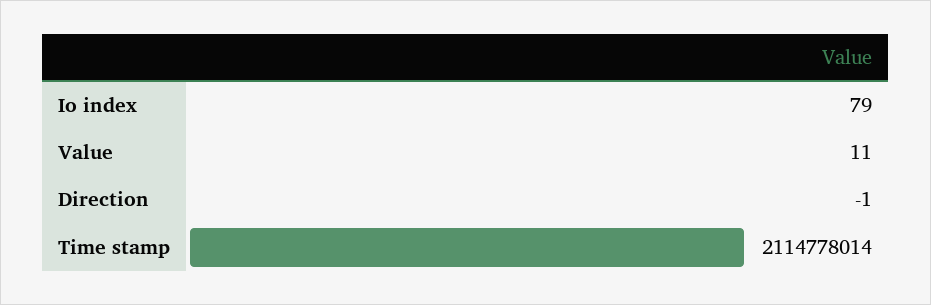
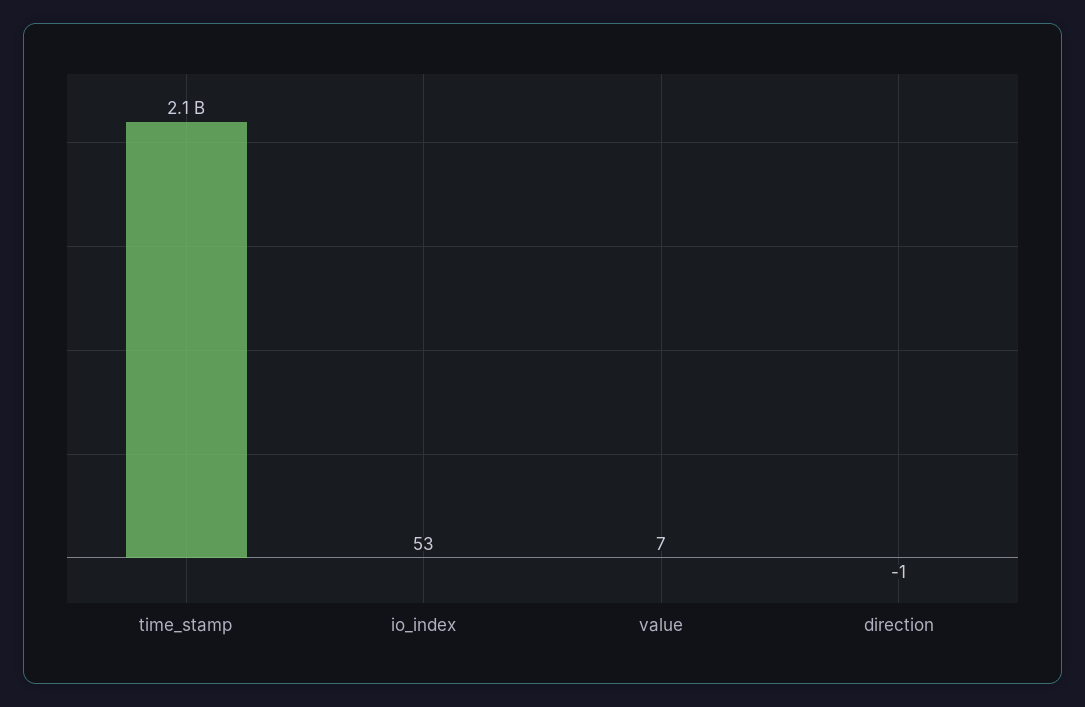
  {
-   "Io index": 79,
+   "Io index": 53,
-   "Value": 11,
+   "Value": 7,
    "Direction": -1,
    "Time stamp": 2114778014
  }

